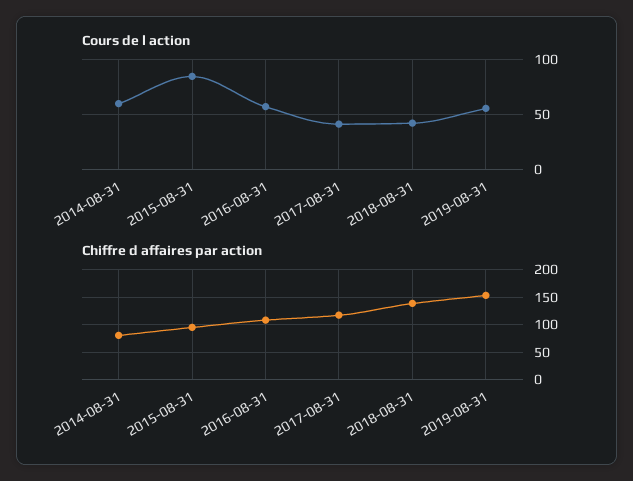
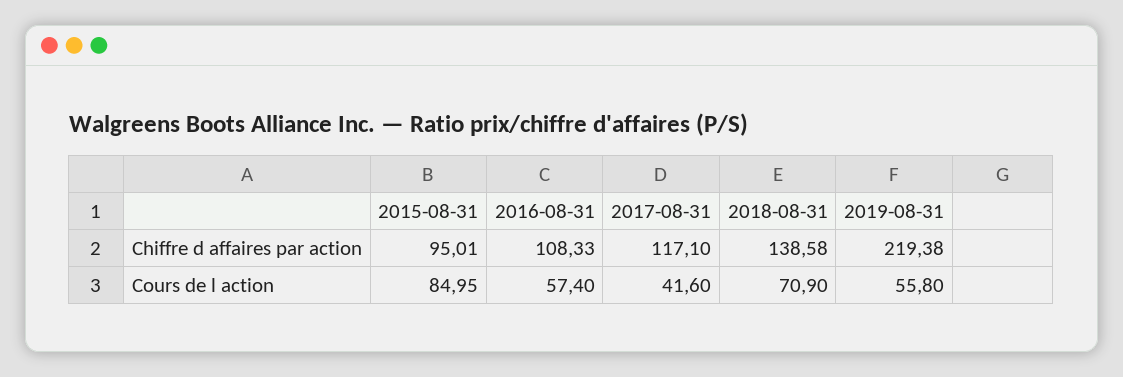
  {
    "Cours de l action": {
-     "2014-08-31": 60,
      "2015-08-31": 84.95,
      "2016-08-31": 57.4,
      "2017-08-31": 41.6,
-     "2018-08-31": 40,
+     "2018-08-31": 70.9,
      "2019-08-31": 55.8
    },
    "Chiffre d affaires par action": {
-     "2014-08-31": 75,
      "2015-08-31": 95.01,
      "2016-08-31": 108.33,
      "2017-08-31": 117.1,
      "2018-08-31": 138.58,
-     "2019-08-31": 150
+     "2019-08-31": 219.38
    }
  }

